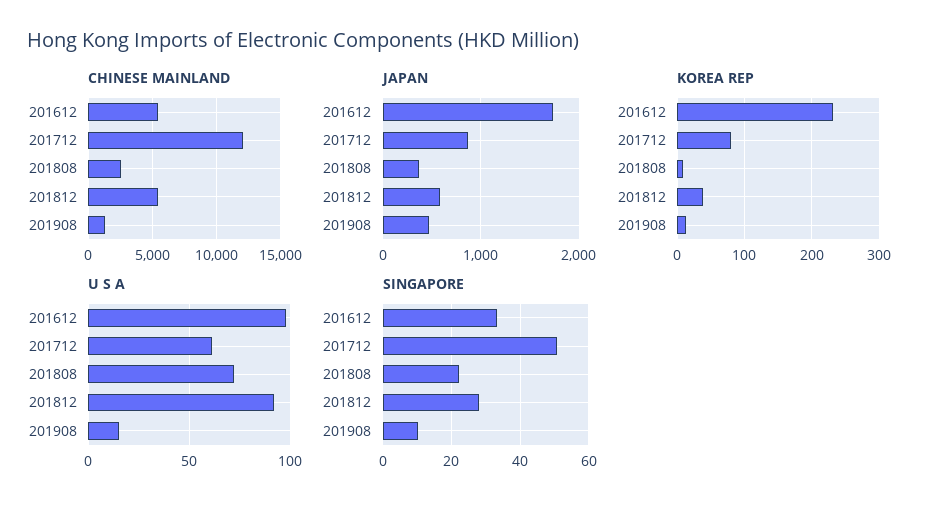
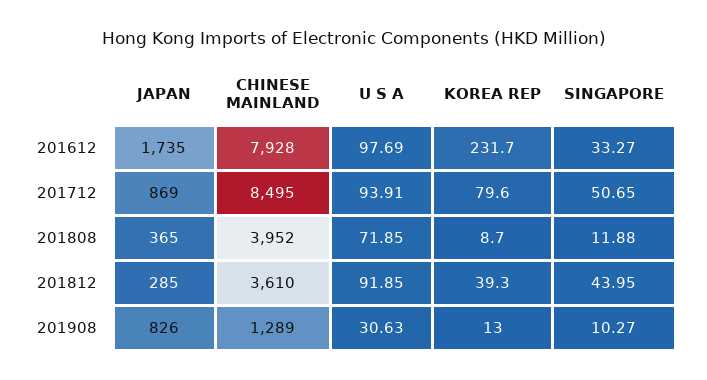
  {
    "CHINESE MAINLAND": {
-     "201612": 5500,
+     "201612": 7928,
-     "201712": 12000,
+     "201712": 8495,
-     "201808": 2500,
+     "201808": 3952,
-     "201812": 5500,
+     "201812": 3610,
      "201908": 1289
    },
    "JAPAN": {
      "201612": 1735,
      "201712": 869,
      "201808": 365,
-     "201812": 600,
+     "201812": 285,
-     "201908": 500
+     "201908": 826
    },
    "KOREA REP": {
      "201612": 231.7,
      "201712": 79.6,
      "201808": 8.7,
      "201812": 39.3,
      "201908": 13
    },
    "U S A": {
      "201612": 97.69,
-     "201712": 60,
+     "201712": 93.91,
      "201808": 71.85,
      "201812": 91.85,
-     "201908": 15
+     "201908": 30.63
    },
    "SINGAPORE": {
      "201612": 33.27,
      "201712": 50.65,
-     "201808": 22,
+     "201808": 11.88,
-     "201812": 28,
+     "201812": 43.95,
      "201908": 10.27
    }
  }

